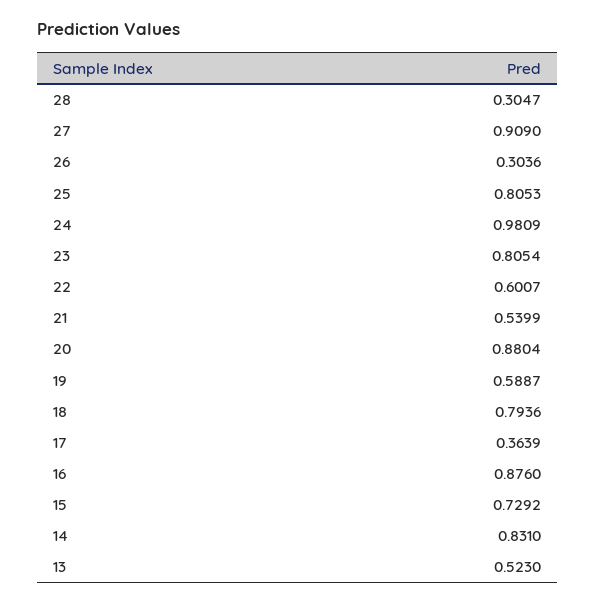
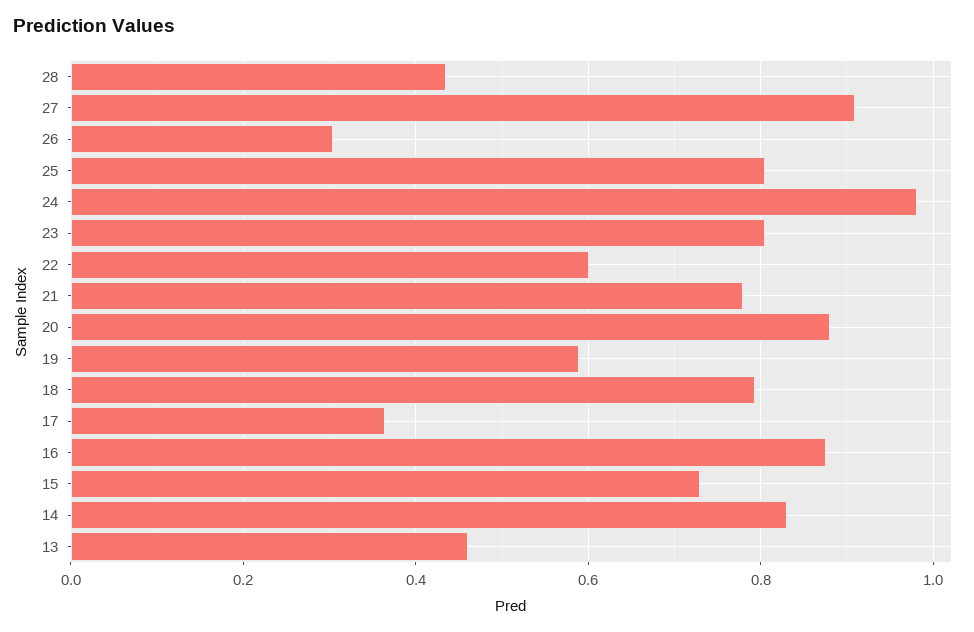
  {
-   "28": 0.3047,
+   "28": 0.44,
    "27": 0.909,
    "26": 0.3036,
    "25": 0.8053,
    "24": 0.9809,
    "23": 0.8054,
    "22": 0.6007,
-   "21": 0.5399,
+   "21": 0.78,
    "20": 0.8804,
    "19": 0.5887,
    "18": 0.7936,
    "17": 0.3639,
    "16": 0.876,
    "15": 0.7292,
    "14": 0.831,
-   "13": 0.523
+   "13": 0.46
  }

